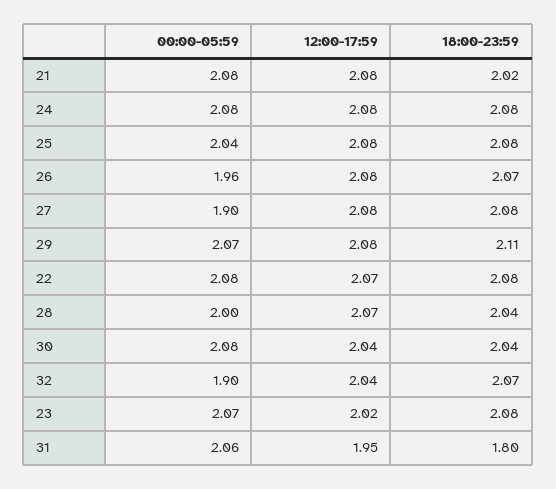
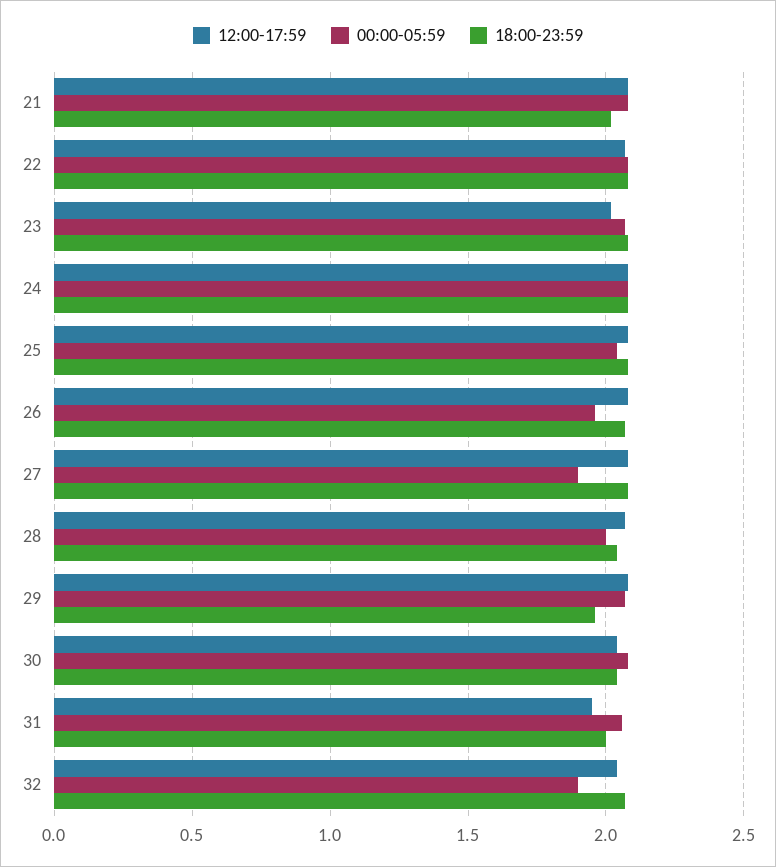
  {
    "00:00-05:59": {
      "21": 2.08,
      "24": 2.08,
      "25": 2.04,
      "26": 1.96,
      "27": 1.9,
      "29": 2.07,
      "22": 2.08,
      "28": 2,
      "30": 2.08,
      "32": 1.9,
      "23": 2.07,
      "31": 2.06
    },
    "12:00-17:59": {
      "21": 2.08,
      "24": 2.08,
      "25": 2.08,
      "26": 2.08,
      "27": 2.08,
      "29": 2.08,
      "22": 2.07,
      "28": 2.07,
      "30": 2.04,
      "32": 2.04,
      "23": 2.02,
      "31": 1.95
    },
    "18:00-23:59": {
      "21": 2.02,
      "24": 2.08,
      "25": 2.08,
      "26": 2.07,
      "27": 2.08,
-     "29": 2.11,
+     "29": 1.95,
      "22": 2.08,
      "28": 2.04,
      "30": 2.04,
      "32": 2.07,
      "23": 2.08,
-     "31": 1.8
+     "31": 2
    }
  }

